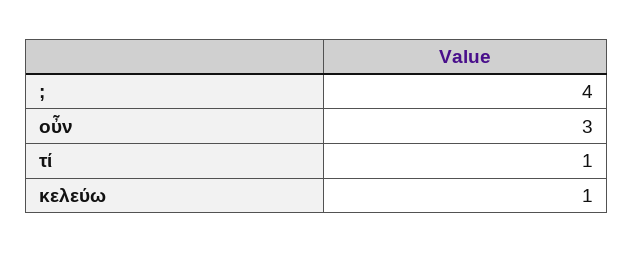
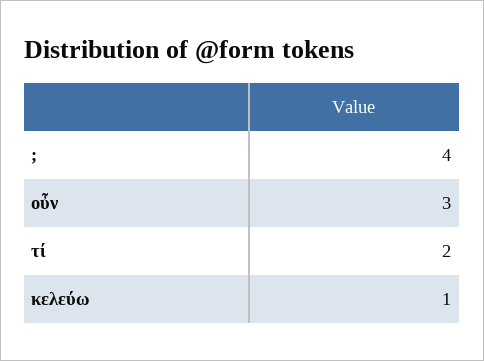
  {
    ";": 4,
    "οὖν": 3,
-   "τί": 1,
+   "τί": 2,
    "κελεύω": 1
  }

